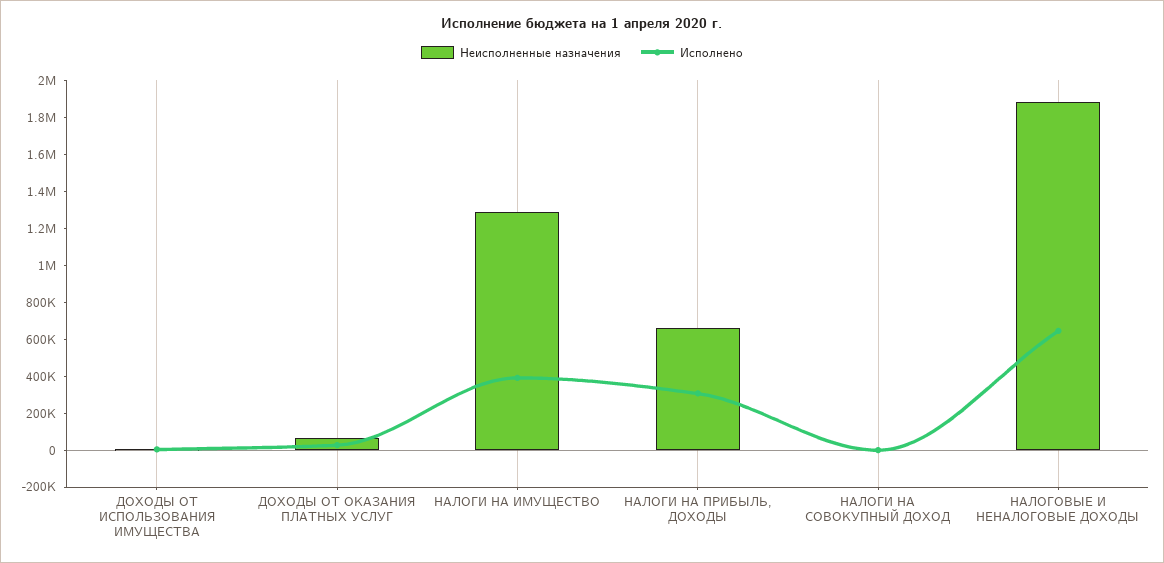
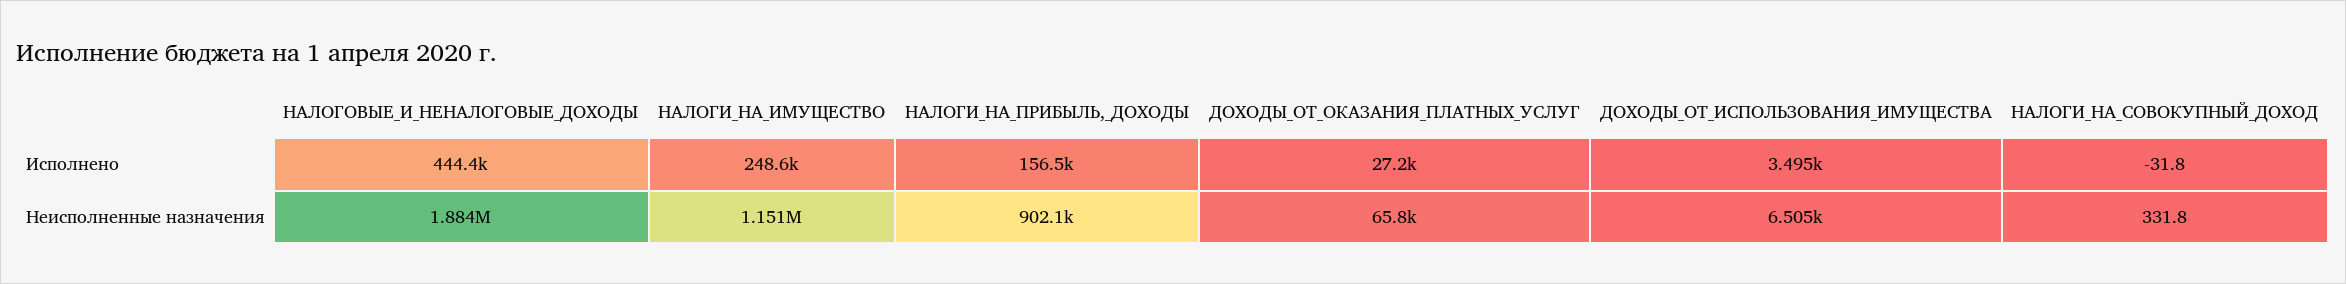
  {
    "Неисполненные назначения": {
      "ДОХОДЫ ОТ ИСПОЛЬЗОВАНИЯ ИМУЩЕСТВА": 6505,
      "ДОХОДЫ ОТ ОКАЗАНИЯ ПЛАТНЫХ УСЛУГ": 65800,
-     "НАЛОГИ НА ИМУЩЕСТВО": 1300000,
+     "НАЛОГИ НА ИМУЩЕСТВО": 1151000,
-     "НАЛОГИ НА ПРИБЫЛЬ, ДОХОДЫ": 650000,
+     "НАЛОГИ НА ПРИБЫЛЬ, ДОХОДЫ": 902100,
      "НАЛОГИ НА СОВОКУПНЫЙ ДОХОД": 331.8,
      "НАЛОГОВЫЕ И НЕНАЛОГОВЫЕ ДОХОДЫ": 1884000
    },
    "Исполнено": {
      "ДОХОДЫ ОТ ИСПОЛЬЗОВАНИЯ ИМУЩЕСТВА": 3495,
      "ДОХОДЫ ОТ ОКАЗАНИЯ ПЛАТНЫХ УСЛУГ": 27200,
-     "НАЛОГИ НА ИМУЩЕСТВО": 400000,
+     "НАЛОГИ НА ИМУЩЕСТВО": 248600,
-     "НАЛОГИ НА ПРИБЫЛЬ, ДОХОДЫ": 300000,
+     "НАЛОГИ НА ПРИБЫЛЬ, ДОХОДЫ": 156500,
      "НАЛОГИ НА СОВОКУПНЫЙ ДОХОД": -31.8,
-     "НАЛОГОВЫЕ И НЕНАЛОГОВЫЕ ДОХОДЫ": 650000
+     "НАЛОГОВЫЕ И НЕНАЛОГОВЫЕ ДОХОДЫ": 444400
    }
  }

